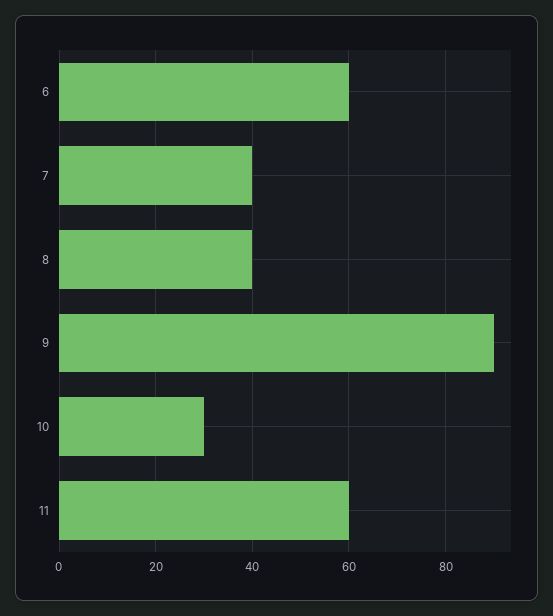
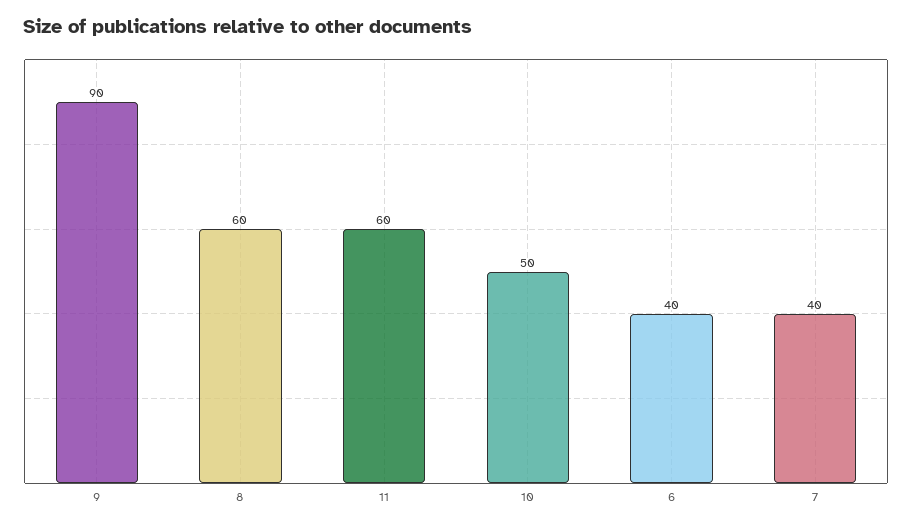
  {
-   "6": 60,
+   "6": 40,
    "7": 40,
-   "8": 40,
+   "8": 60,
    "9": 90,
-   "10": 30,
+   "10": 50,
    "11": 60
  }

